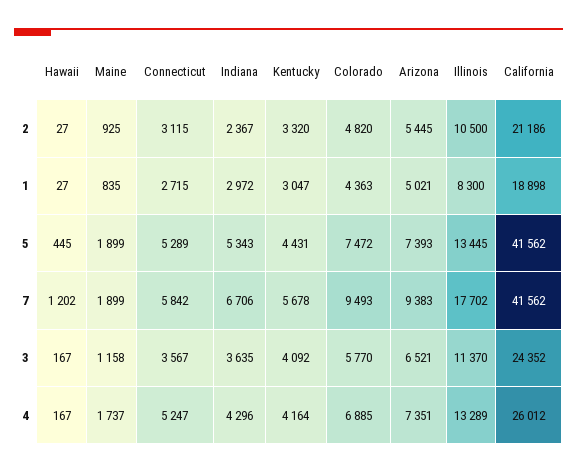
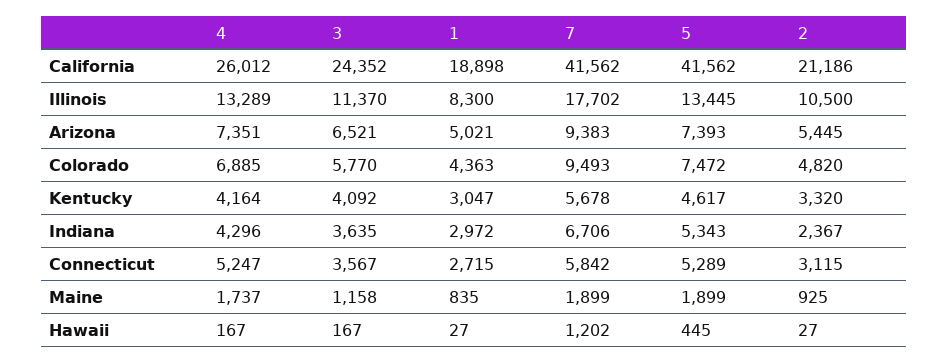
  {
    "Hawaii": {
      "2": 27,
      "1": 27,
      "5": 445,
      "7": 1202,
      "3": 167,
      "4": 167
    },
    "Maine": {
      "2": 925,
      "1": 835,
      "5": 1899,
      "7": 1899,
      "3": 1158,
      "4": 1737
    },
    "Connecticut": {
      "2": 3115,
      "1": 2715,
      "5": 5289,
      "7": 5842,
      "3": 3567,
      "4": 5247
    },
    "Indiana": {
      "2": 2367,
      "1": 2972,
      "5": 5343,
      "7": 6706,
      "3": 3635,
      "4": 4296
    },
    "Kentucky": {
      "2": 3320,
      "1": 3047,
-     "5": 4431,
+     "5": 4617,
      "7": 5678,
      "3": 4092,
      "4": 4164
    },
    "Colorado": {
      "2": 4820,
      "1": 4363,
      "5": 7472,
      "7": 9493,
      "3": 5770,
      "4": 6885
    },
    "Arizona": {
      "2": 5445,
      "1": 5021,
      "5": 7393,
      "7": 9383,
      "3": 6521,
      "4": 7351
    },
    "Illinois": {
      "2": 10500,
      "1": 8300,
      "5": 13445,
      "7": 17702,
      "3": 11370,
      "4": 13289
    },
    "California": {
      "2": 21186,
      "1": 18898,
      "5": 41562,
      "7": 41562,
      "3": 24352,
      "4": 26012
    }
  }

